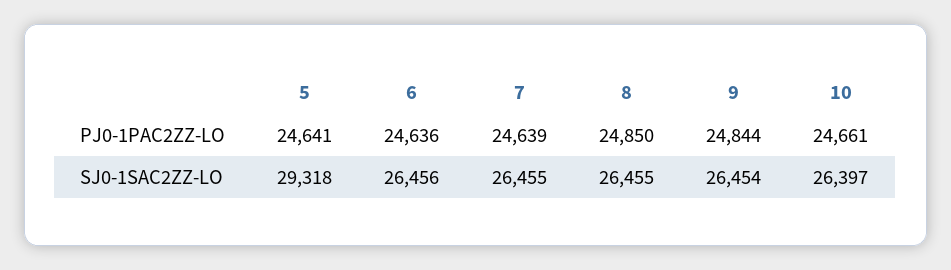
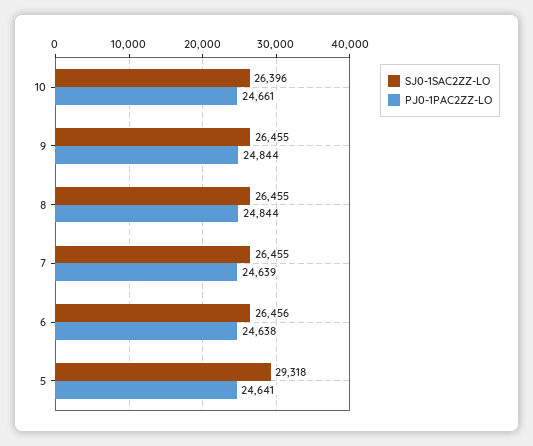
  {
    "PJ0-1PAC2ZZ-LO": {
      "5": 24641,
-     "6": 24636,
+     "6": 24638,
      "7": 24639,
-     "8": 24850,
+     "8": 24844,
      "9": 24844,
      "10": 24661
    },
    "SJ0-1SAC2ZZ-LO": {
      "5": 29318,
      "6": 26456,
      "7": 26455,
      "8": 26455,
-     "9": 26454,
+     "9": 26455,
-     "10": 26397
+     "10": 26396
    }
  }

